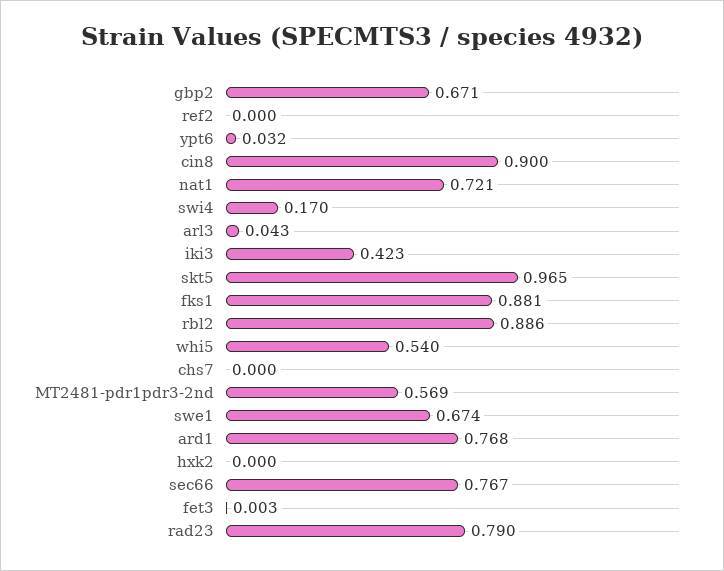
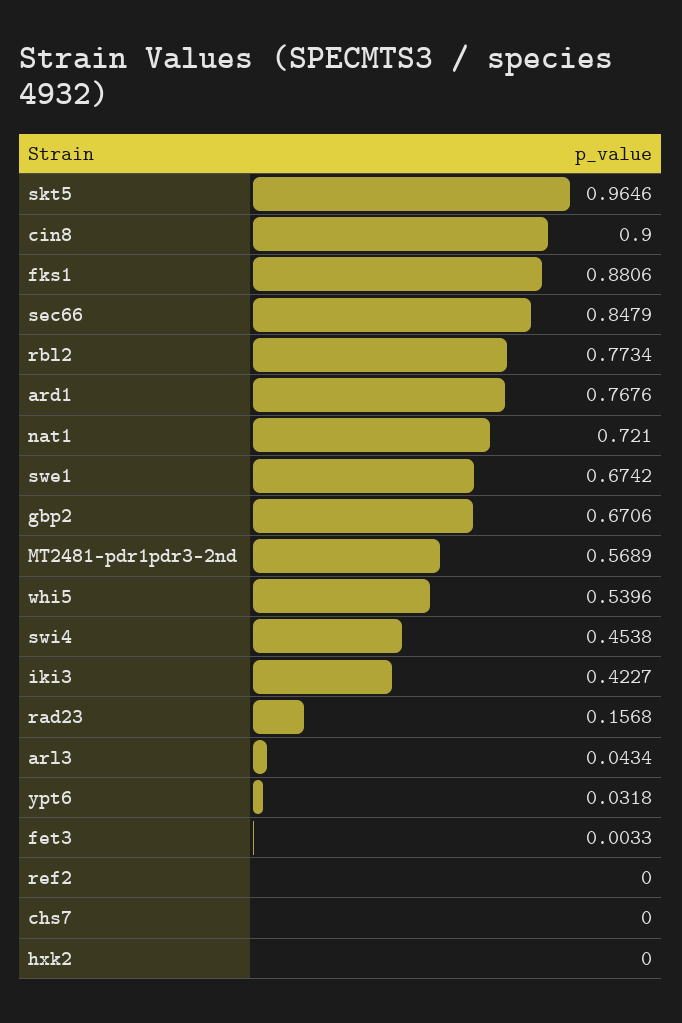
  {
    "gbp2": 0.6706,
    "ref2": 0,
    "ypt6": 0.0318,
    "cin8": 0.9,
    "nat1": 0.721,
-   "swi4": 0.17,
+   "swi4": 0.4538,
    "arl3": 0.0434,
    "iki3": 0.4227,
    "skt5": 0.9646,
    "fks1": 0.8806,
-   "rbl2": 0.886,
+   "rbl2": 0.7734,
    "whi5": 0.5396,
    "chs7": 0,
    "MT2481-pdr1pdr3-2nd": 0.5689,
    "swe1": 0.6742,
    "ard1": 0.7676,
    "hxk2": 0,
-   "sec66": 0.767,
+   "sec66": 0.8479,
    "fet3": 0.0033,
-   "rad23": 0.79
+   "rad23": 0.1568
  }

